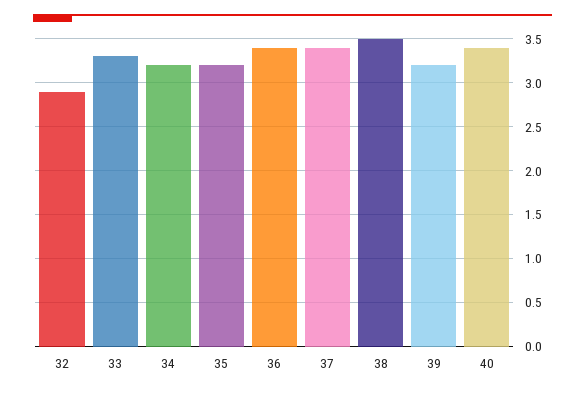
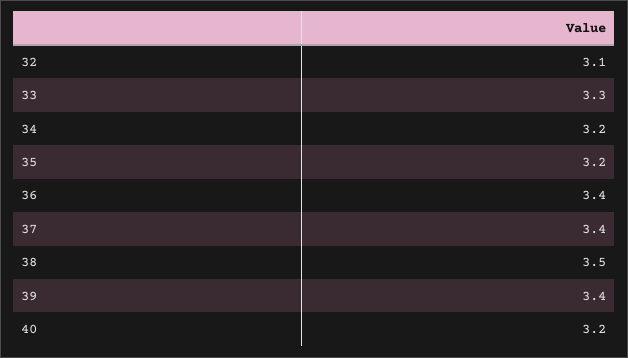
  {
-   "32": 2.9,
+   "32": 3.1,
    "33": 3.3,
    "34": 3.2,
    "35": 3.2,
    "36": 3.4,
    "37": 3.4,
    "38": 3.5,
-   "39": 3.2,
+   "39": 3.4,
-   "40": 3.4
+   "40": 3.2
  }

